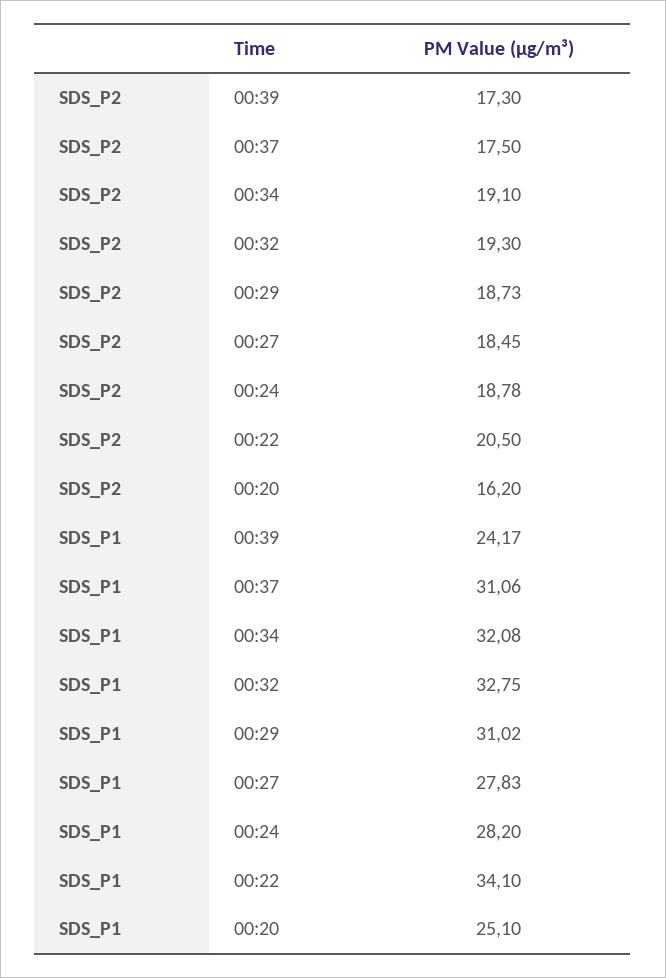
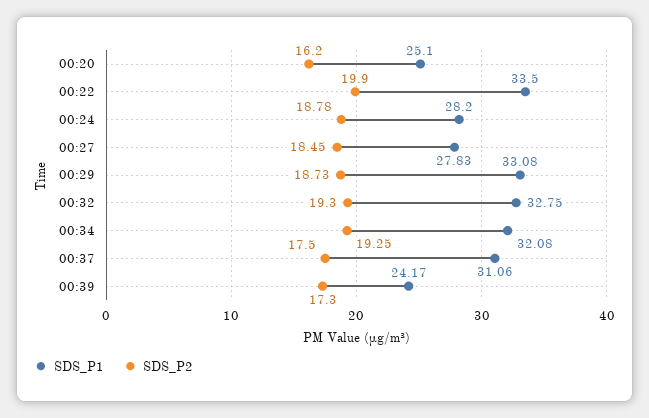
  {
    "SDS_P2": {
      "00:39": 17.3,
      "00:37": 17.5,
-     "00:34": 19.1,
+     "00:34": 19.25,
      "00:32": 19.3,
      "00:29": 18.73,
      "00:27": 18.45,
      "00:24": 18.78,
-     "00:22": 20.5,
+     "00:22": 19.9,
      "00:20": 16.2
    },
    "SDS_P1": {
      "00:39": 24.17,
      "00:37": 31.06,
      "00:34": 32.08,
      "00:32": 32.75,
-     "00:29": 31.02,
+     "00:29": 33.08,
      "00:27": 27.83,
      "00:24": 28.2,
-     "00:22": 34.1,
+     "00:22": 33.5,
      "00:20": 25.1
    }
  }

